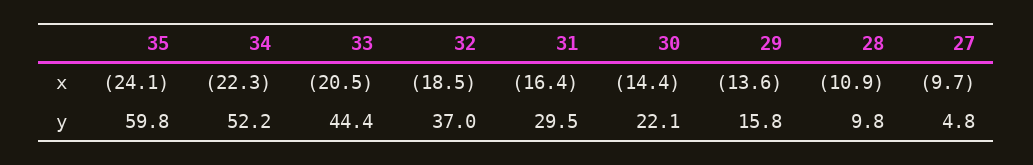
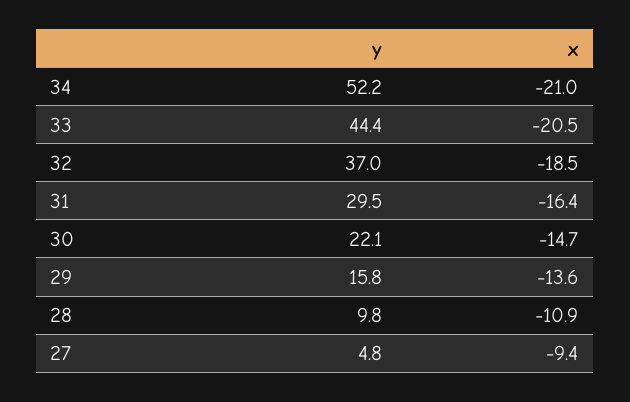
  {
-   "35": {
-     "x": -24.1,
-     "y": 59.8
-   },
    "34": {
-     "x": -22.3,
+     "x": -21,
      "y": 52.2
    },
    "33": {
      "x": -20.5,
      "y": 44.4
    },
    "32": {
      "x": -18.5,
      "y": 37
    },
    "31": {
      "x": -16.4,
      "y": 29.5
    },
    "30": {
-     "x": -14.4,
+     "x": -14.7,
      "y": 22.1
    },
    "29": {
      "x": -13.6,
      "y": 15.8
    },
    "28": {
      "x": -10.9,
      "y": 9.8
    },
    "27": {
-     "x": -9.7,
+     "x": -9.4,
      "y": 4.8
    }
  }

